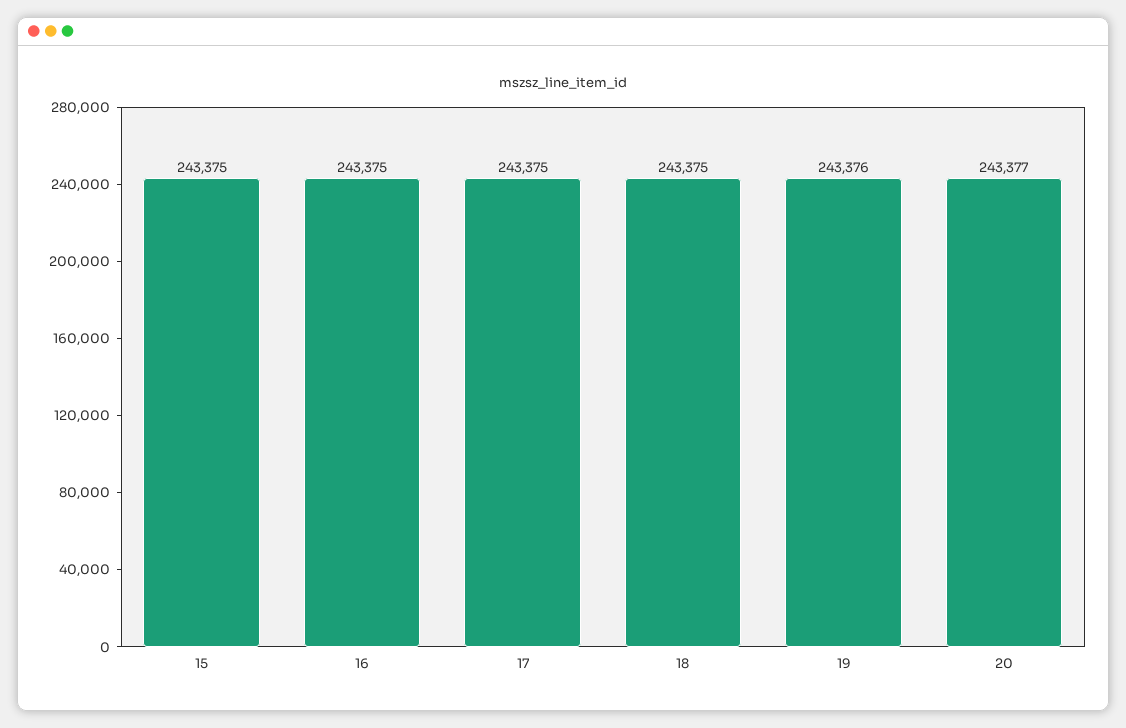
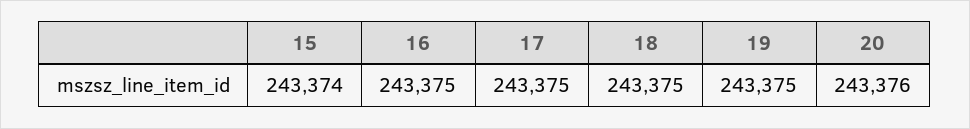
  {
-   "15": 243375,
+   "15": 243374,
    "16": 243375,
    "17": 243375,
    "18": 243375,
-   "19": 243376,
+   "19": 243375,
-   "20": 243377
+   "20": 243376
  }

